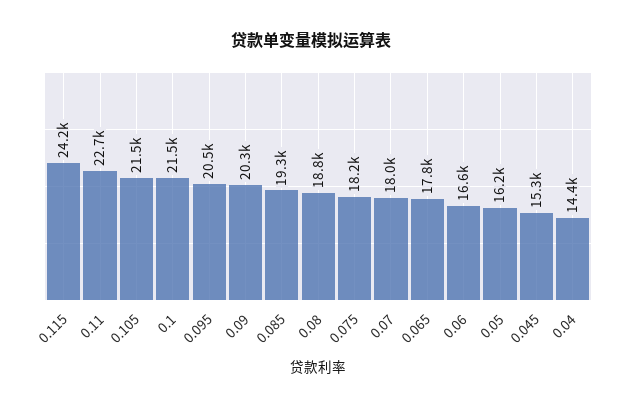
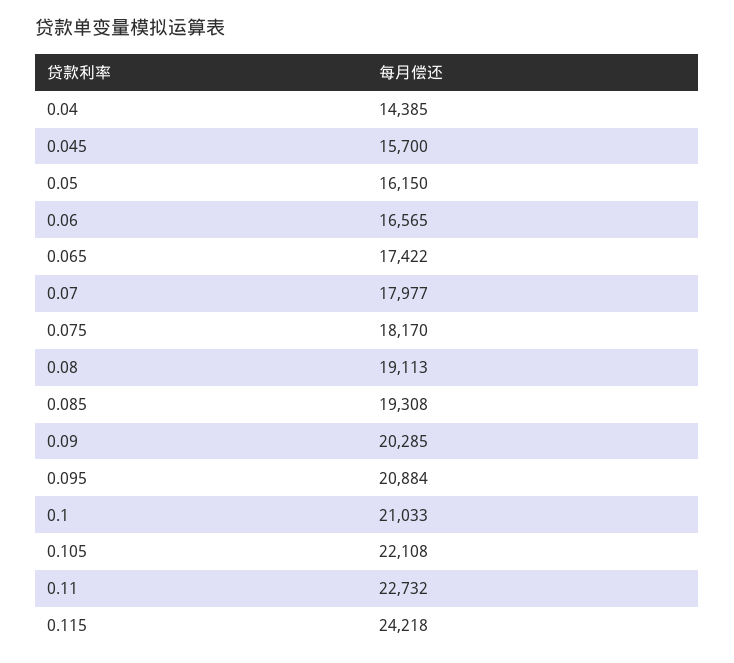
  {
    "0.115": 24218,
    "0.11": 22732,
-   "0.105": 21500,
+   "0.105": 22108,
-   "0.1": 21500,
+   "0.1": 21033,
-   "0.095": 20500,
+   "0.095": 20884,
    "0.09": 20285,
    "0.085": 19308,
-   "0.08": 18800,
+   "0.08": 19113,
    "0.075": 18170,
    "0.07": 17977,
-   "0.065": 17800,
+   "0.065": 17422,
    "0.06": 16565,
    "0.05": 16150,
-   "0.045": 15300,
+   "0.045": 15700,
    "0.04": 14385
  }

